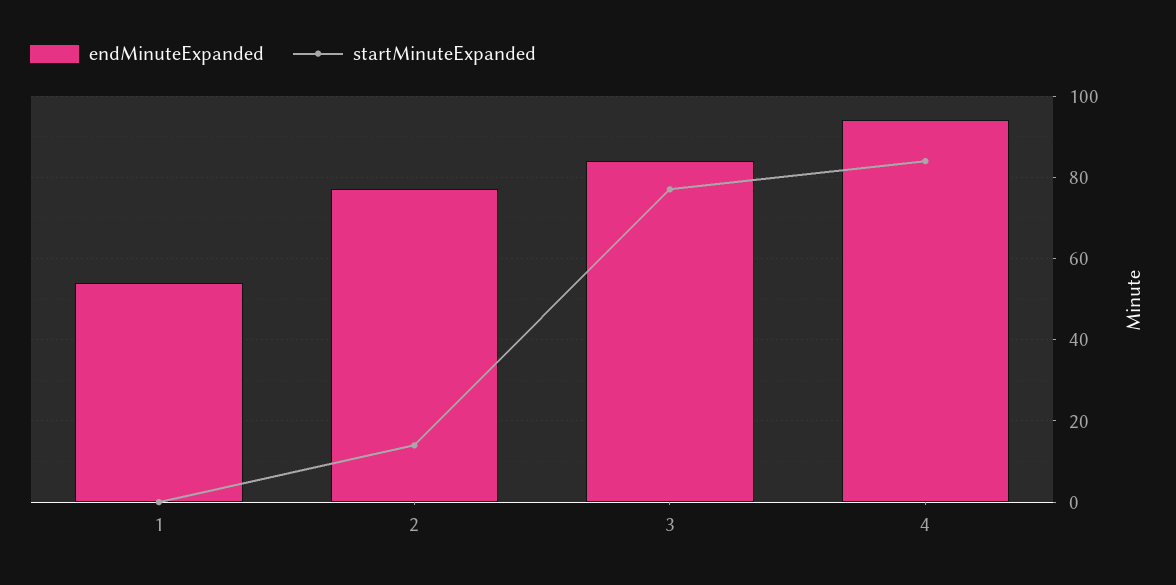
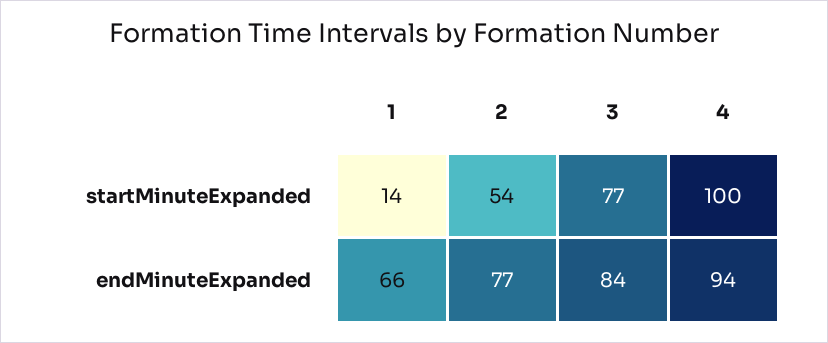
  {
    "endMinuteExpanded": {
-     "1": 55,
+     "1": 66,
      "2": 77,
      "3": 84,
      "4": 94
    },
    "startMinuteExpanded": {
-     "1": 0,
+     "1": 14,
-     "2": 15,
+     "2": 54,
      "3": 77,
-     "4": 85
+     "4": 100
    }
  }

